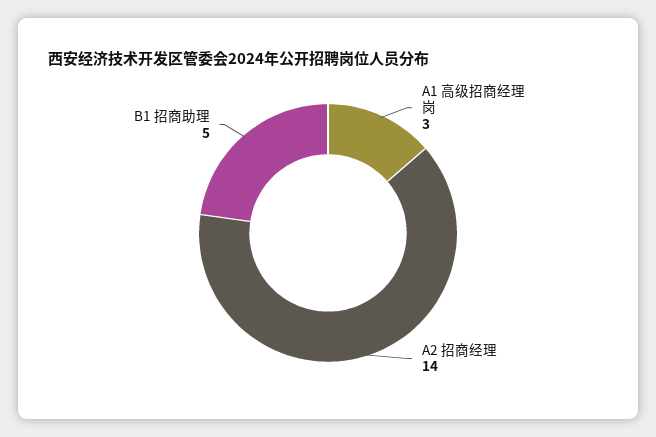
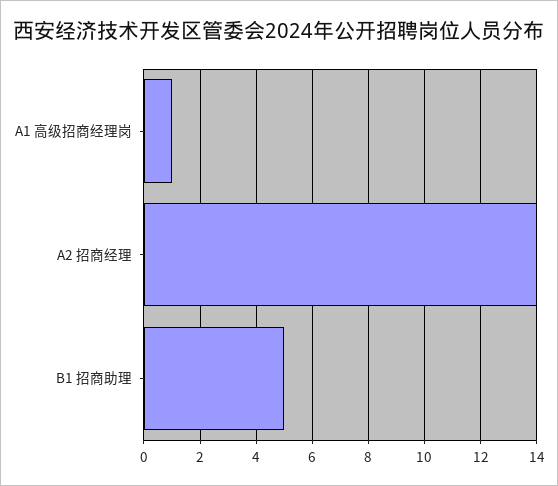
  {
-   "A1 高级招商经理岗": 3,
+   "A1 高级招商经理岗": 1,
    "A2 招商经理": 14,
    "B1 招商助理": 5
  }

